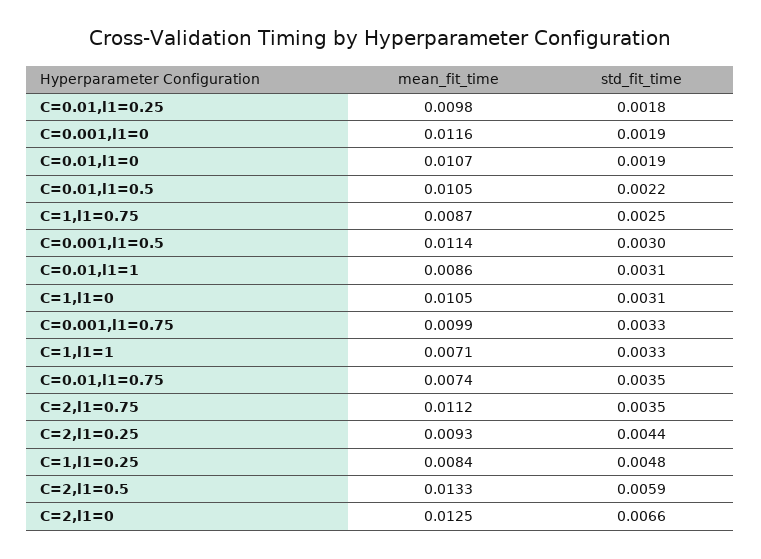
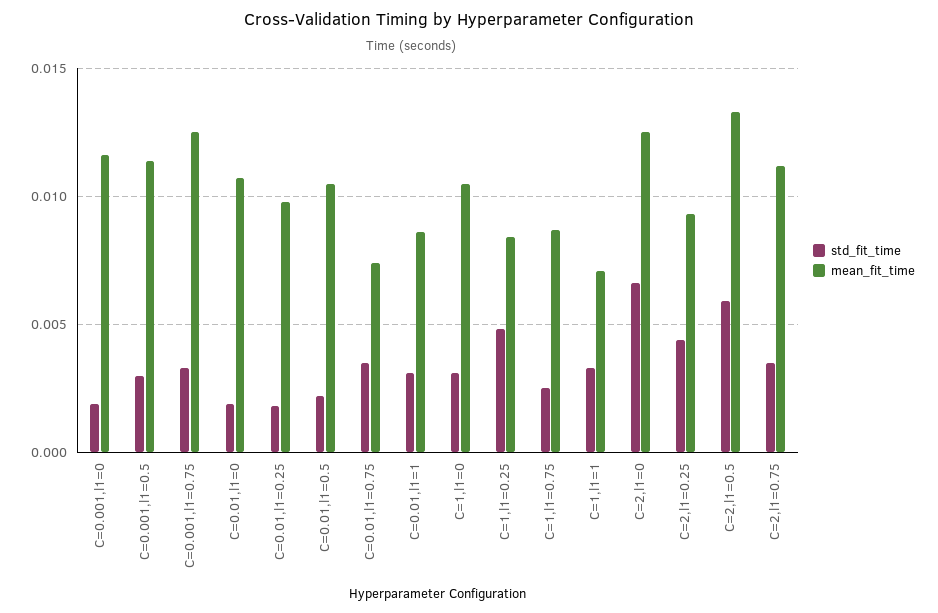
  {
    "mean_fit_time": {
      "C=0.01,l1=0.25": 0.0098,
      "C=0.001,l1=0": 0.0116,
      "C=0.01,l1=0": 0.0107,
      "C=0.01,l1=0.5": 0.0105,
      "C=1,l1=0.75": 0.0087,
      "C=0.001,l1=0.5": 0.0114,
      "C=0.01,l1=1": 0.0086,
      "C=1,l1=0": 0.0105,
-     "C=0.001,l1=0.75": 0.0099,
+     "C=0.001,l1=0.75": 0.0125,
      "C=1,l1=1": 0.0071,
      "C=0.01,l1=0.75": 0.0074,
      "C=2,l1=0.75": 0.0112,
      "C=2,l1=0.25": 0.0093,
      "C=1,l1=0.25": 0.0084,
      "C=2,l1=0.5": 0.0133,
      "C=2,l1=0": 0.0125
    },
    "std_fit_time": {
      "C=0.01,l1=0.25": 0.0018,
      "C=0.001,l1=0": 0.0019,
      "C=0.01,l1=0": 0.0019,
      "C=0.01,l1=0.5": 0.0022,
      "C=1,l1=0.75": 0.0025,
      "C=0.001,l1=0.5": 0.003,
      "C=0.01,l1=1": 0.0031,
      "C=1,l1=0": 0.0031,
      "C=0.001,l1=0.75": 0.0033,
      "C=1,l1=1": 0.0033,
      "C=0.01,l1=0.75": 0.0035,
      "C=2,l1=0.75": 0.0035,
      "C=2,l1=0.25": 0.0044,
      "C=1,l1=0.25": 0.0048,
      "C=2,l1=0.5": 0.0059,
      "C=2,l1=0": 0.0066
    }
  }

